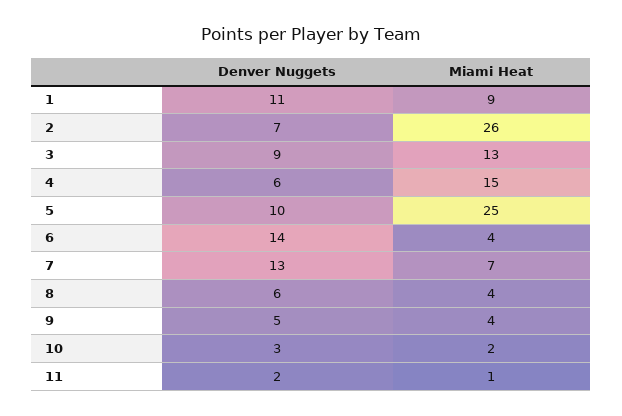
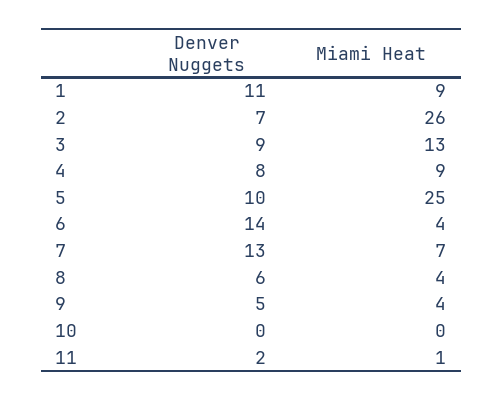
  {
    "Denver Nuggets": {
      "1": 11,
      "2": 7,
      "3": 9,
-     "4": 6,
+     "4": 8,
      "5": 10,
      "6": 14,
      "7": 13,
      "8": 6,
      "9": 5,
-     "10": 3,
+     "10": 0,
      "11": 2
    },
    "Miami Heat": {
      "1": 9,
      "2": 26,
      "3": 13,
-     "4": 15,
+     "4": 9,
      "5": 25,
      "6": 4,
      "7": 7,
      "8": 4,
      "9": 4,
-     "10": 2,
+     "10": 0,
      "11": 1
    }
  }

